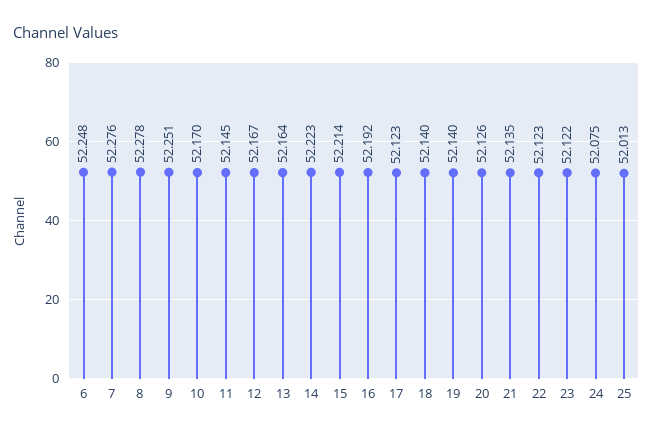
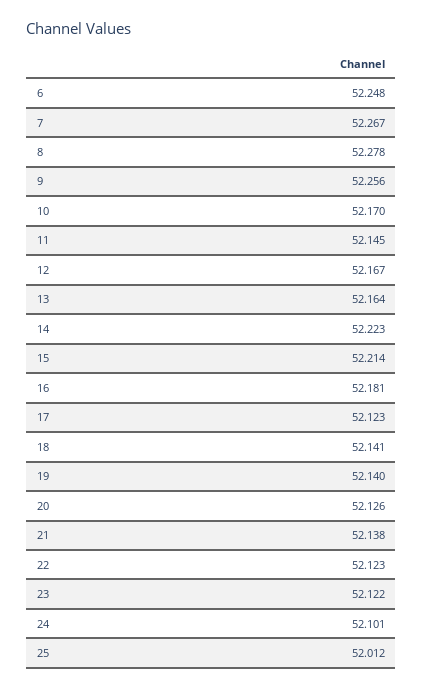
  {
    "6": 52.248,
-   "7": 52.276,
+   "7": 52.267,
    "8": 52.278,
-   "9": 52.251,
+   "9": 52.256,
    "10": 52.17,
    "11": 52.145,
    "12": 52.167,
    "13": 52.164,
    "14": 52.223,
    "15": 52.214,
-   "16": 52.192,
+   "16": 52.181,
    "17": 52.123,
-   "18": 52.14,
+   "18": 52.141,
    "19": 52.14,
    "20": 52.126,
-   "21": 52.135,
+   "21": 52.138,
    "22": 52.123,
    "23": 52.122,
-   "24": 52.075,
+   "24": 52.101,
-   "25": 52.013
+   "25": 52.012
  }

